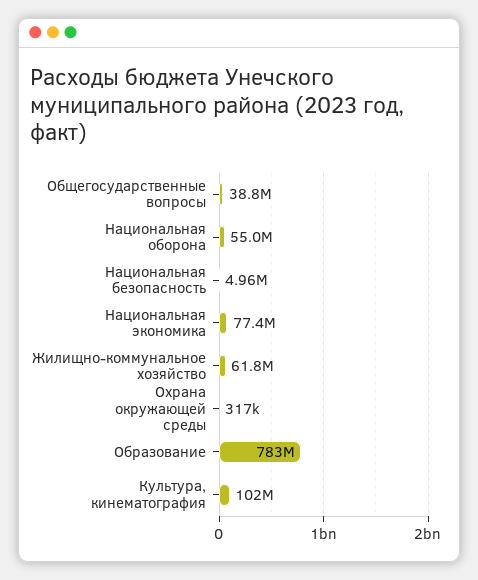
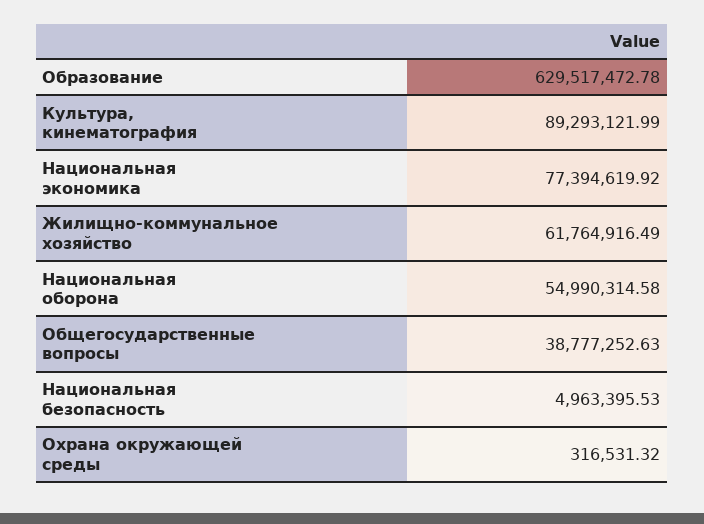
  {
    "Общегосударственные вопросы": 38777252.63,
    "Национальная оборона": 54990314.58,
    "Национальная безопасность": 4963395.53,
    "Национальная экономика": 77394619.92,
    "Жилищно-коммунальное хозяйство": 61764916.49,
    "Охрана окружающей среды": 316531.32,
-   "Образование": 783000000,
+   "Образование": 629517472.78,
-   "Культура, кинематография": 102000000
+   "Культура, кинематография": 89293121.99
  }

